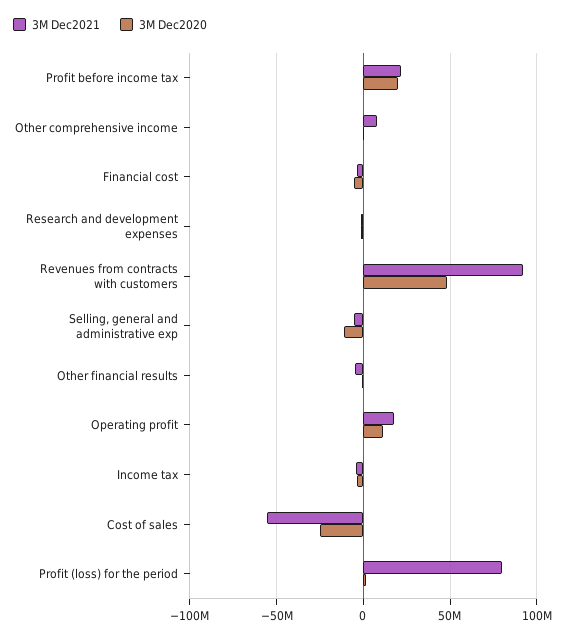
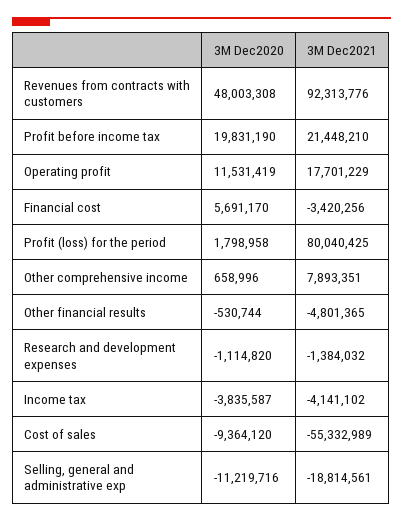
  {
    "3M Dec2021": {
      "Profit before income tax": 21448210,
      "Other comprehensive income": 7893351,
      "Financial cost": -3420256,
      "Research and development expenses": -1384032,
      "Revenues from contracts with customers": 92313776,
-     "Selling, general and administrative exp": -5000000,
+     "Selling, general and administrative exp": -18814561,
      "Other financial results": -4801365,
      "Operating profit": 17701229,
      "Income tax": -4141102,
      "Cost of sales": -55332989,
      "Profit (loss) for the period": 80040425
    },
    "3M Dec2020": {
      "Profit before income tax": 19831190,
      "Other comprehensive income": 658996,
-     "Financial cost": -5000000,
+     "Financial cost": 5691170,
      "Research and development expenses": -1114820,
      "Revenues from contracts with customers": 48003308,
      "Selling, general and administrative exp": -11219716,
      "Other financial results": -530744,
      "Operating profit": 11531419,
      "Income tax": -3835587,
-     "Cost of sales": -25000000,
+     "Cost of sales": -9364120,
      "Profit (loss) for the period": 1798958
    }
  }

